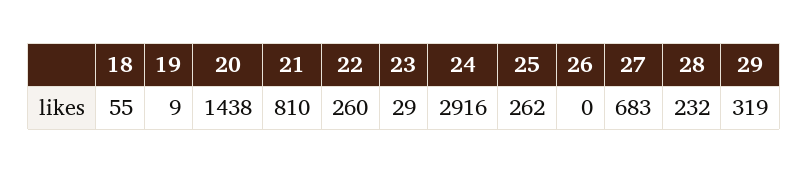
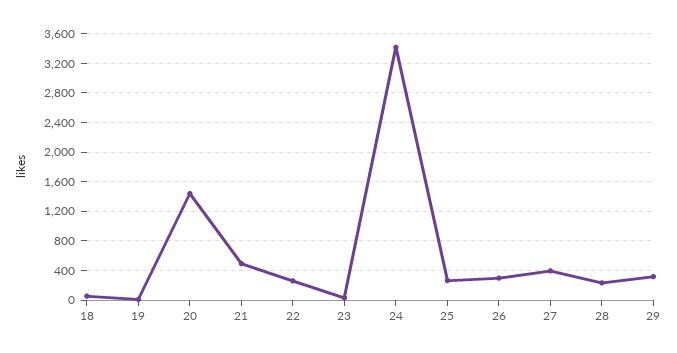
  {
    "18": 55,
    "19": 9,
    "20": 1438,
-   "21": 810,
+   "21": 500,
    "22": 260,
    "23": 29,
-   "24": 2916,
+   "24": 3400,
    "25": 262,
-   "26": 0,
+   "26": 300,
-   "27": 683,
+   "27": 400,
    "28": 232,
    "29": 319
  }

